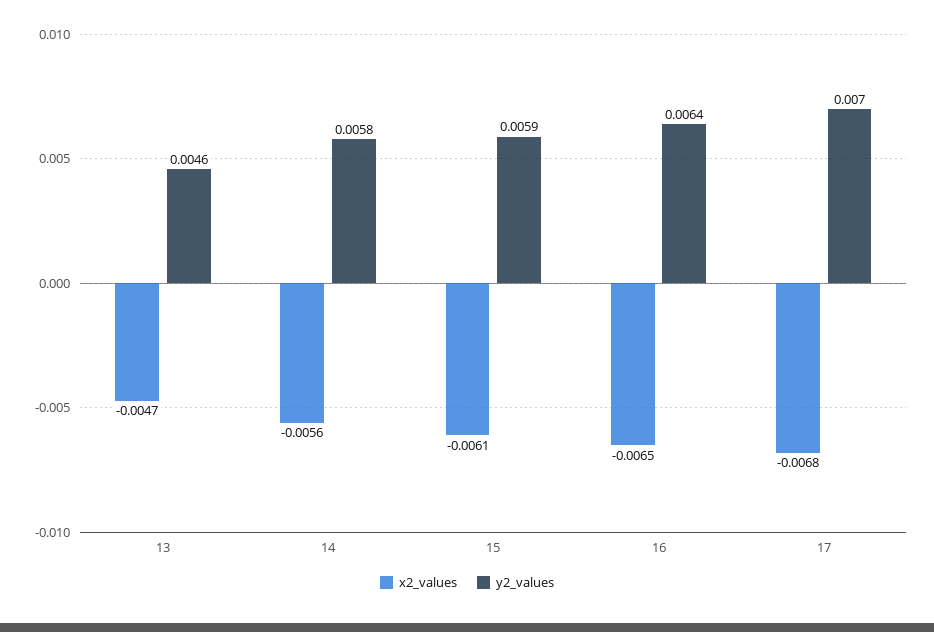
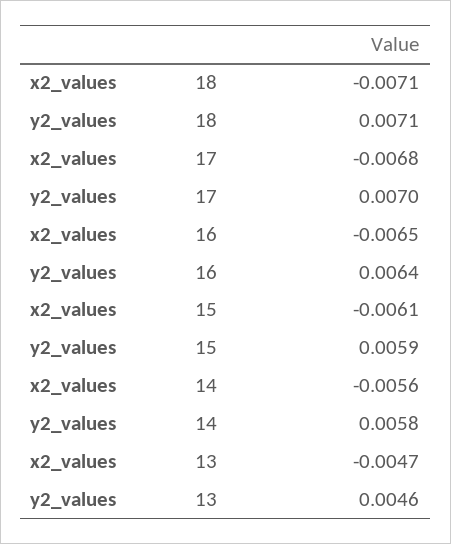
  {
    "x2_values": {
      "13": -0.0047,
      "14": -0.0056,
      "15": -0.0061,
      "16": -0.0065,
-     "17": -0.0068
+     "17": -0.0068,
+     "18": -0.0071
    },
    "y2_values": {
      "13": 0.0046,
      "14": 0.0058,
      "15": 0.0059,
      "16": 0.0064,
-     "17": 0.007
+     "17": 0.007,
+     "18": 0.0071
    }
  }

